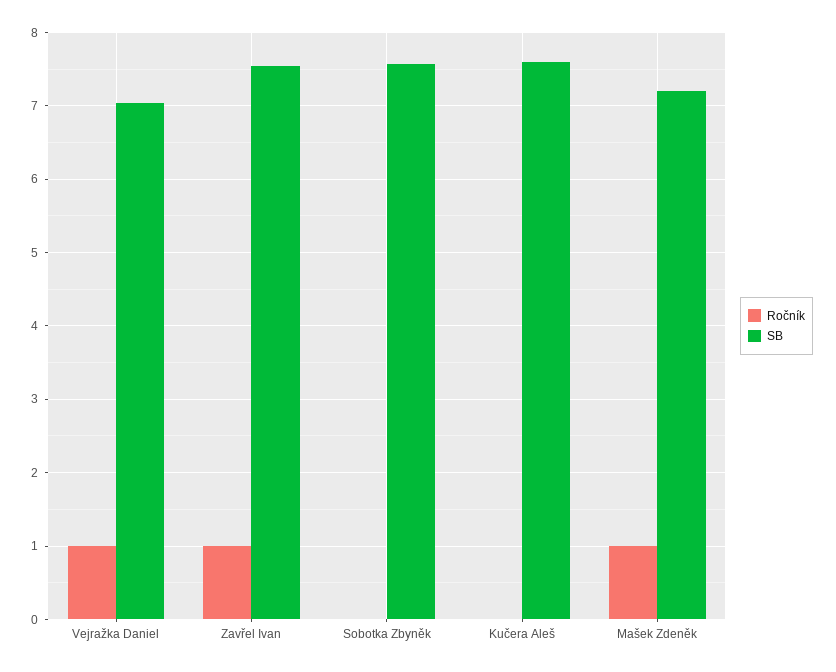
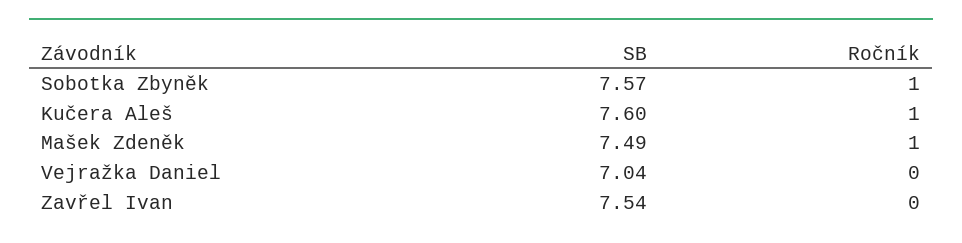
  {
    "Ročník": {
-     "Vejražka Daniel": 1,
+     "Vejražka Daniel": 0,
-     "Zavřel Ivan": 1,
+     "Zavřel Ivan": 0,
-     "Sobotka Zbyněk": 0,
+     "Sobotka Zbyněk": 1,
-     "Kučera Aleš": 0,
+     "Kučera Aleš": 1,
      "Mašek Zdeněk": 1
    },
    "SB": {
      "Vejražka Daniel": 7.04,
      "Zavřel Ivan": 7.54,
      "Sobotka Zbyněk": 7.57,
      "Kučera Aleš": 7.6,
-     "Mašek Zdeněk": 7.2
+     "Mašek Zdeněk": 7.49
    }
  }

